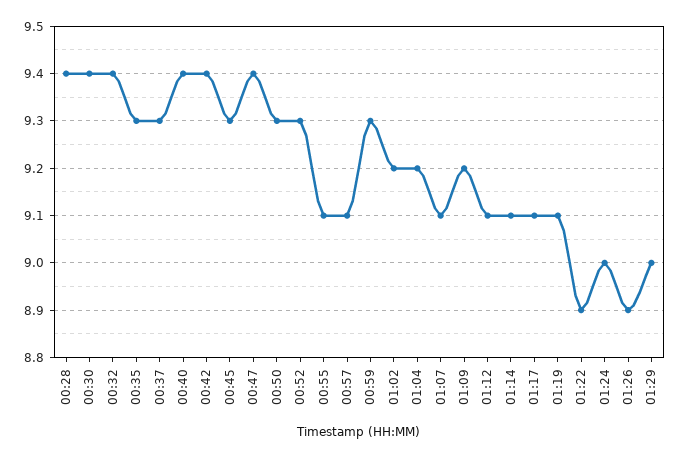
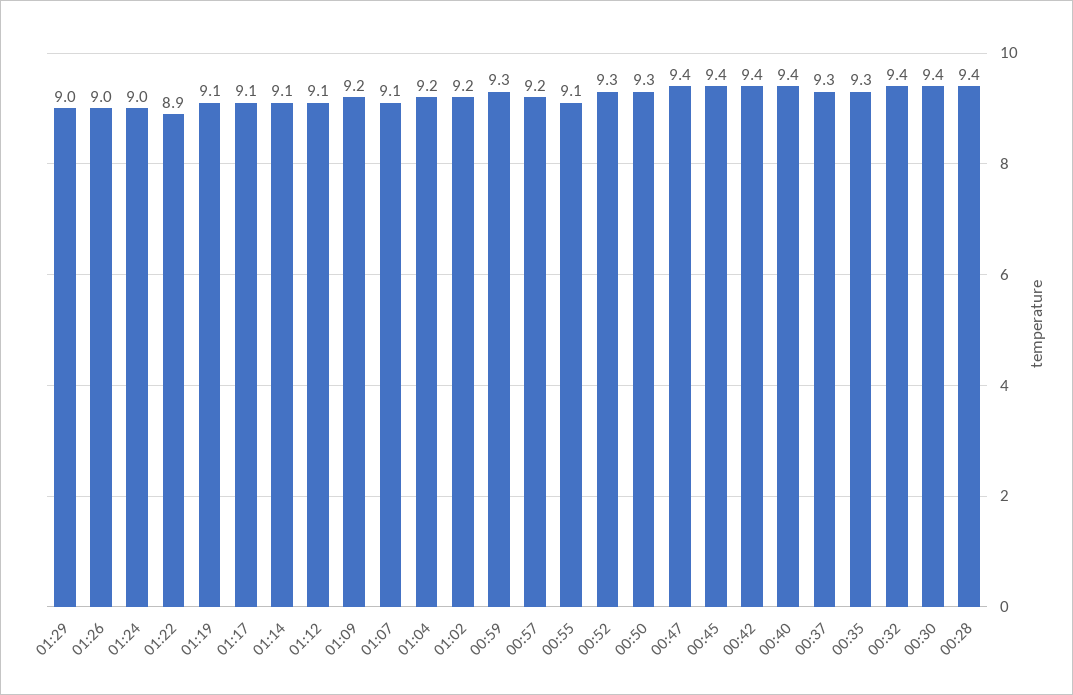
  {
    "00:28": 9.4,
    "00:30": 9.4,
    "00:32": 9.4,
    "00:35": 9.3,
    "00:37": 9.3,
    "00:40": 9.4,
    "00:42": 9.4,
-   "00:45": 9.3,
+   "00:45": 9.4,
    "00:47": 9.4,
    "00:50": 9.3,
    "00:52": 9.3,
    "00:55": 9.1,
-   "00:57": 9.1,
+   "00:57": 9.2,
    "00:59": 9.3,
    "01:02": 9.2,
    "01:04": 9.2,
    "01:07": 9.1,
    "01:09": 9.2,
    "01:12": 9.1,
    "01:14": 9.1,
    "01:17": 9.1,
    "01:19": 9.1,
    "01:22": 8.9,
    "01:24": 9,
-   "01:26": 8.9,
+   "01:26": 9,
    "01:29": 9
  }

